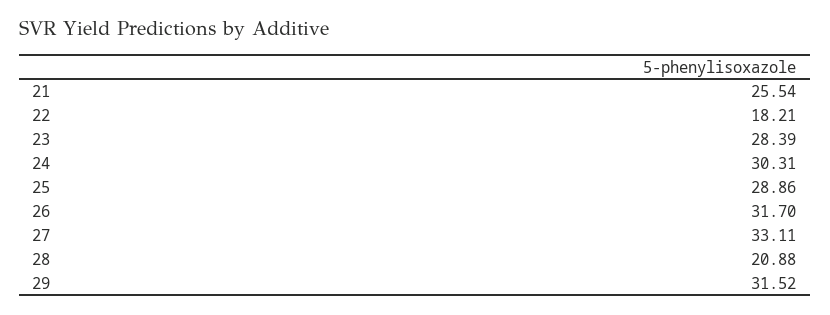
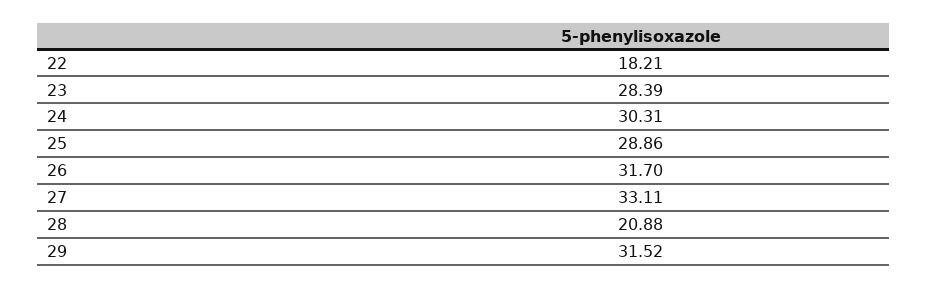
  {
-   "21": 25.54,
    "22": 18.21,
    "23": 28.39,
    "24": 30.31,
    "25": 28.86,
    "26": 31.7,
    "27": 33.11,
    "28": 20.88,
    "29": 31.52
  }

